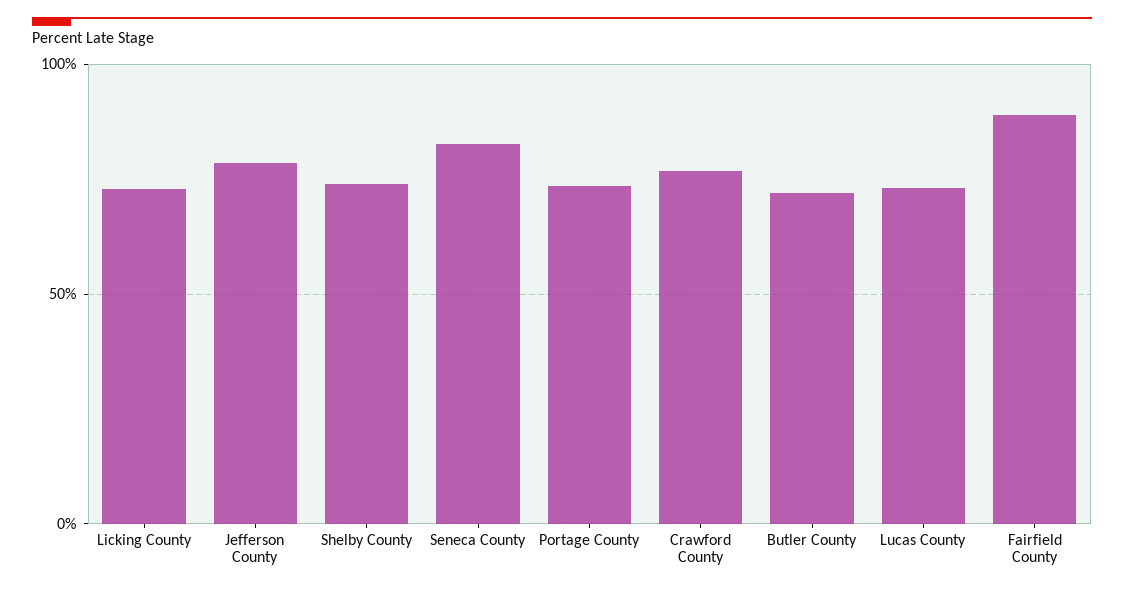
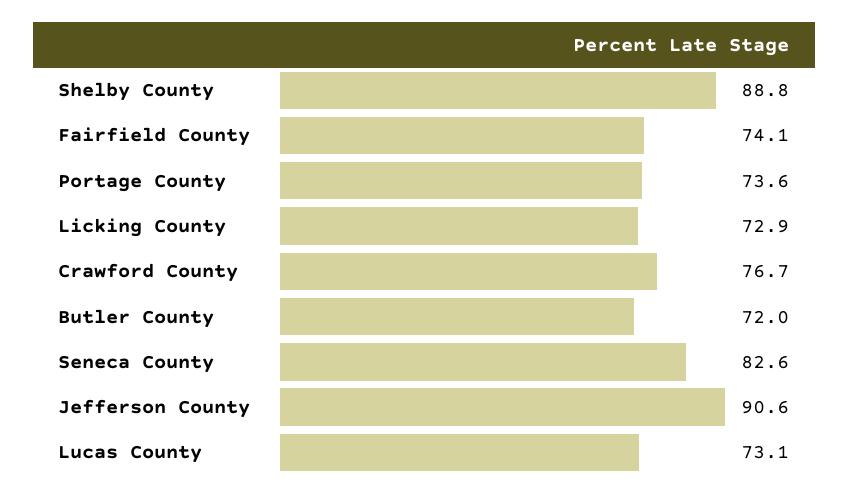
  {
    "Licking County": 72.9,
-   "Jefferson County": 80,
+   "Jefferson County": 90.6,
-   "Shelby County": 75,
+   "Shelby County": 88.8,
    "Seneca County": 82.6,
    "Portage County": 73.6,
    "Crawford County": 76.7,
    "Butler County": 72,
    "Lucas County": 73.1,
-   "Fairfield County": 90
+   "Fairfield County": 74.1
  }

